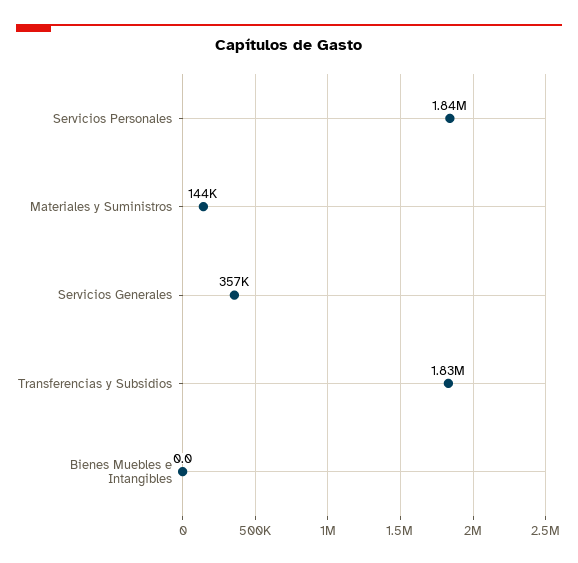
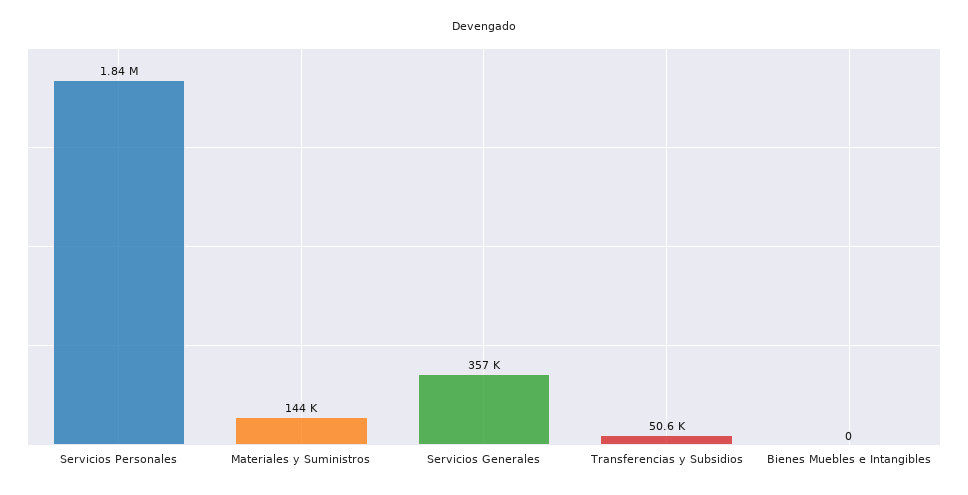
  {
    "Servicios Personales": 1840000,
    "Materiales y Suministros": 144000,
    "Servicios Generales": 357000,
-   "Transferencias y Subsidios": 1830000,
+   "Transferencias y Subsidios": 50600,
    "Bienes Muebles e Intangibles": 0
  }

